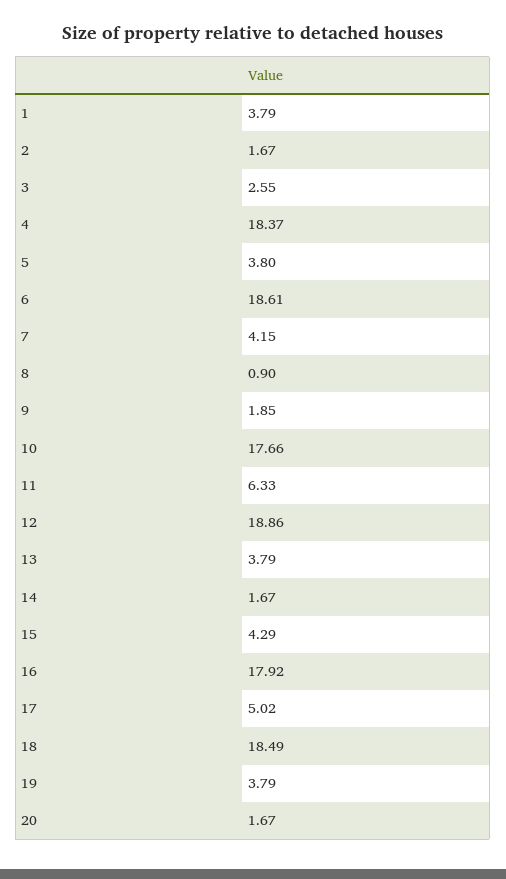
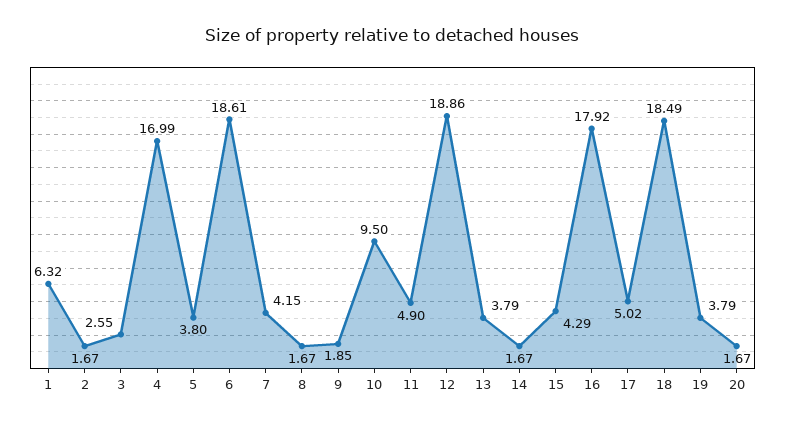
  {
-   "1": 3.79,
+   "1": 6.32,
    "2": 1.67,
    "3": 2.55,
-   "4": 18.37,
+   "4": 16.99,
    "5": 3.8,
    "6": 18.61,
    "7": 4.15,
-   "8": 0.9,
+   "8": 1.67,
    "9": 1.85,
-   "10": 17.66,
+   "10": 9.5,
-   "11": 6.33,
+   "11": 4.9,
    "12": 18.86,
    "13": 3.79,
    "14": 1.67,
    "15": 4.29,
    "16": 17.92,
    "17": 5.02,
    "18": 18.49,
    "19": 3.79,
    "20": 1.67
  }

